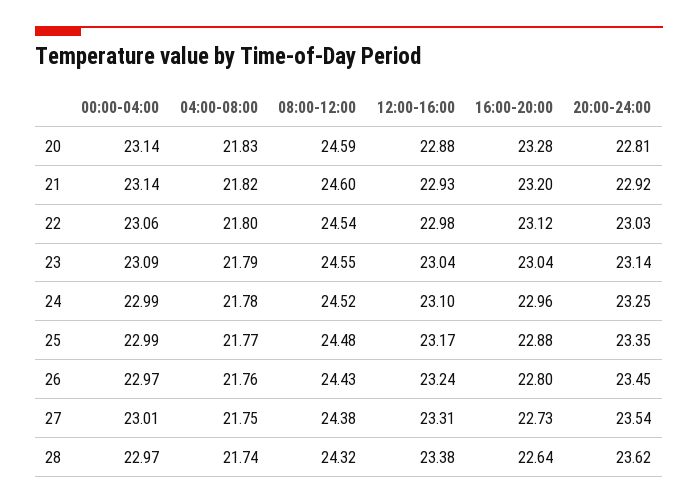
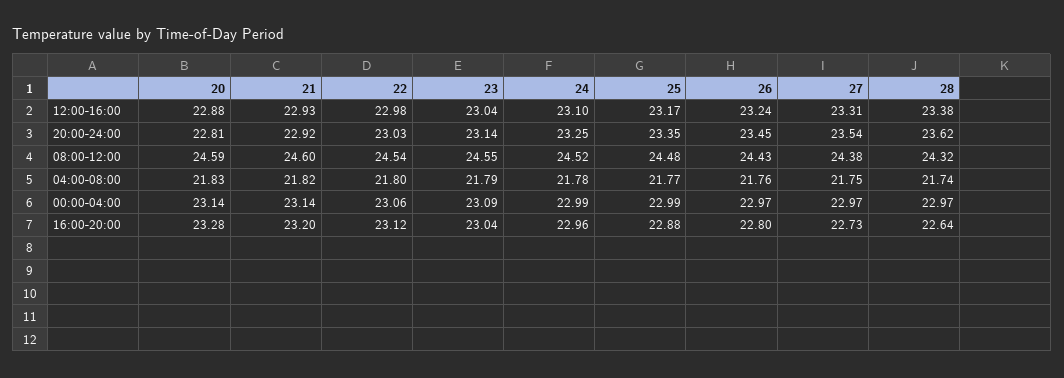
  {
    "00:00-04:00": {
      "20": 23.14,
      "21": 23.14,
      "22": 23.06,
      "23": 23.09,
      "24": 22.99,
      "25": 22.99,
      "26": 22.97,
-     "27": 23.01,
+     "27": 22.97,
      "28": 22.97
    },
    "04:00-08:00": {
      "20": 21.83,
      "21": 21.82,
      "22": 21.8,
      "23": 21.79,
      "24": 21.78,
      "25": 21.77,
      "26": 21.76,
      "27": 21.75,
      "28": 21.74
    },
    "08:00-12:00": {
      "20": 24.59,
      "21": 24.6,
      "22": 24.54,
      "23": 24.55,
      "24": 24.52,
      "25": 24.48,
      "26": 24.43,
      "27": 24.38,
      "28": 24.32
    },
    "12:00-16:00": {
      "20": 22.88,
      "21": 22.93,
      "22": 22.98,
      "23": 23.04,
      "24": 23.1,
      "25": 23.17,
      "26": 23.24,
      "27": 23.31,
      "28": 23.38
    },
    "16:00-20:00": {
      "20": 23.28,
      "21": 23.2,
      "22": 23.12,
      "23": 23.04,
      "24": 22.96,
      "25": 22.88,
      "26": 22.8,
      "27": 22.73,
      "28": 22.64
    },
    "20:00-24:00": {
      "20": 22.81,
      "21": 22.92,
      "22": 23.03,
      "23": 23.14,
      "24": 23.25,
      "25": 23.35,
      "26": 23.45,
      "27": 23.54,
      "28": 23.62
    }
  }

